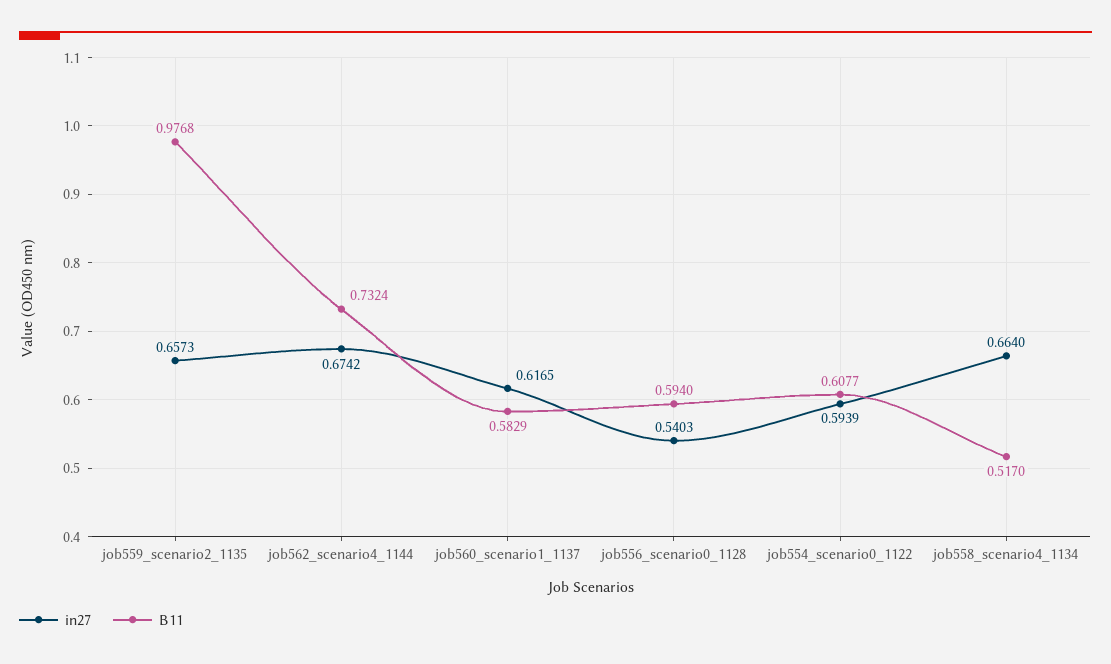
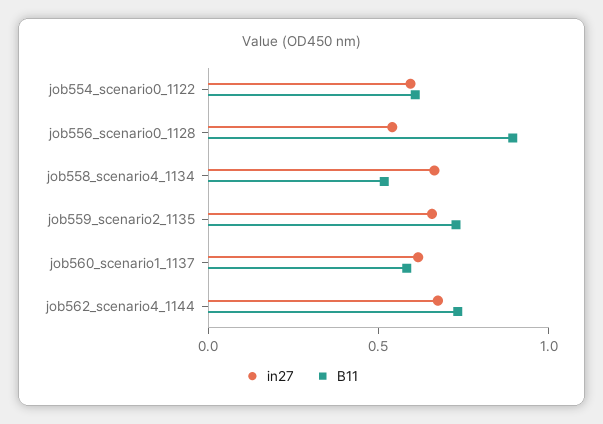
  {
    "in27": {
      "job559_scenario2_1135": 0.6573,
      "job562_scenario4_1144": 0.6742,
      "job560_scenario1_1137": 0.6165,
      "job556_scenario0_1128": 0.5403,
      "job554_scenario0_1122": 0.5939,
      "job558_scenario4_1134": 0.664
    },
    "B11": {
-     "job559_scenario2_1135": 0.9768,
+     "job559_scenario2_1135": 0.7,
      "job562_scenario4_1144": 0.7324,
      "job560_scenario1_1137": 0.5829,
-     "job556_scenario0_1128": 0.594,
+     "job556_scenario0_1128": 0.9,
      "job554_scenario0_1122": 0.6077,
      "job558_scenario4_1134": 0.517
    }
  }

